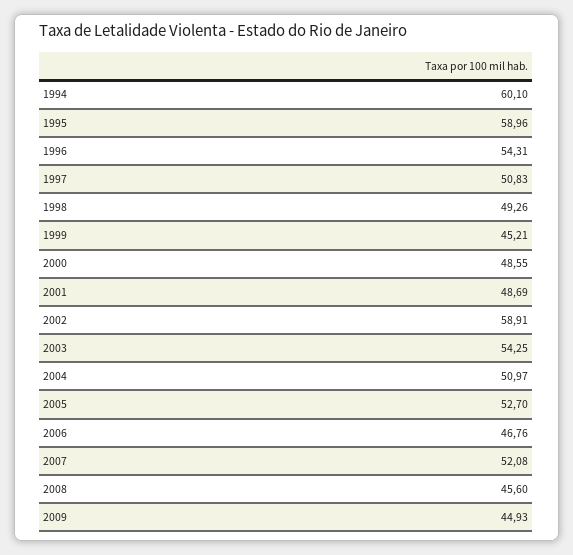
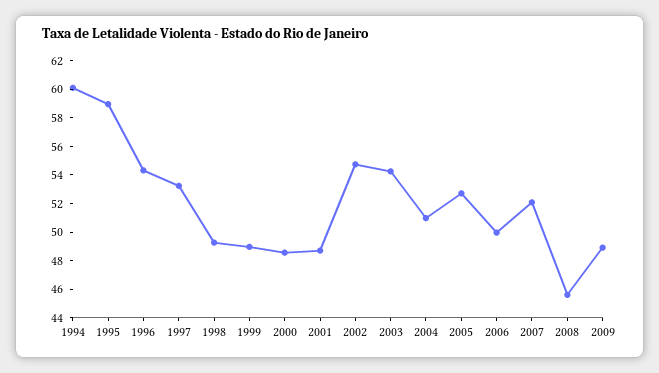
  {
    "1994": 60.1,
    "1995": 58.96,
    "1996": 54.31,
-   "1997": 50.83,
+   "1997": 53,
    "1998": 49.26,
-   "1999": 45.21,
+   "1999": 49,
    "2000": 48.55,
    "2001": 48.69,
-   "2002": 58.91,
+   "2002": 55,
    "2003": 54.25,
    "2004": 50.97,
    "2005": 52.7,
-   "2006": 46.76,
+   "2006": 50,
    "2007": 52.08,
    "2008": 45.6,
-   "2009": 44.93
+   "2009": 49
  }

